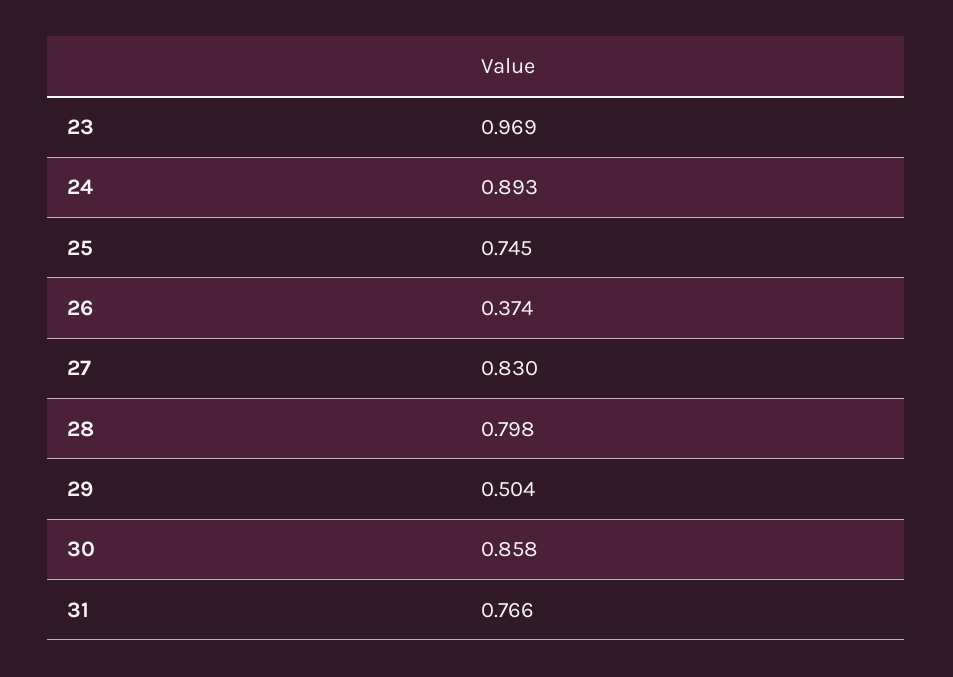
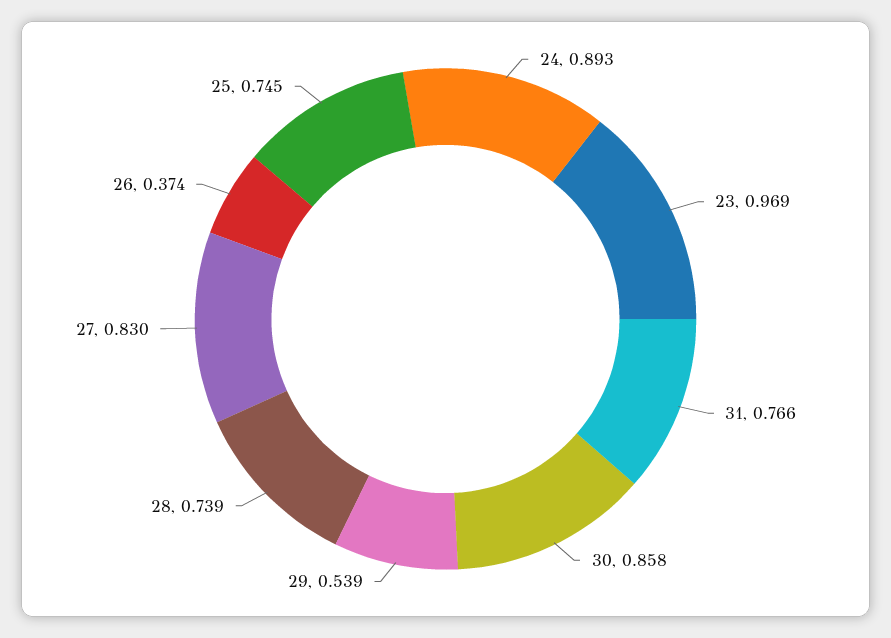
  {
    "23": 0.969,
    "24": 0.893,
    "25": 0.745,
    "26": 0.374,
    "27": 0.83,
-   "28": 0.798,
+   "28": 0.739,
-   "29": 0.504,
+   "29": 0.539,
    "30": 0.858,
    "31": 0.766
  }

